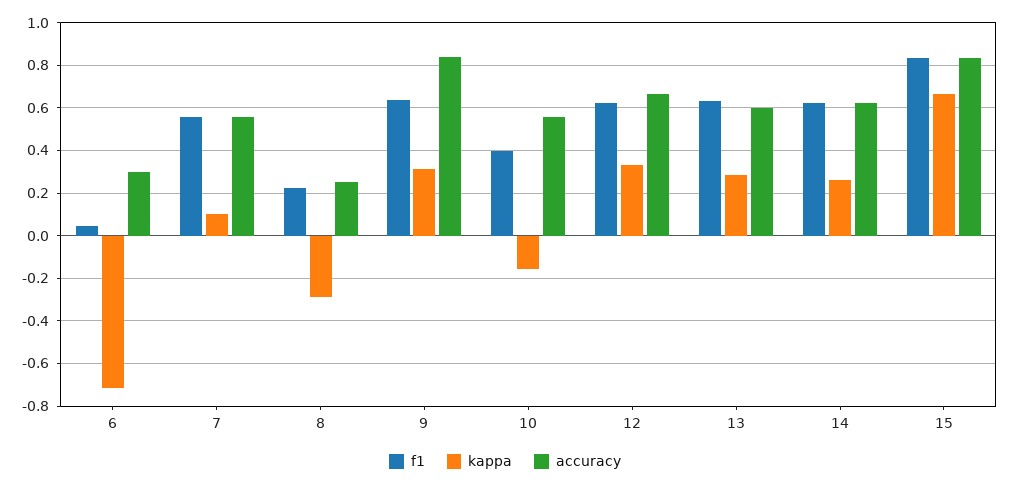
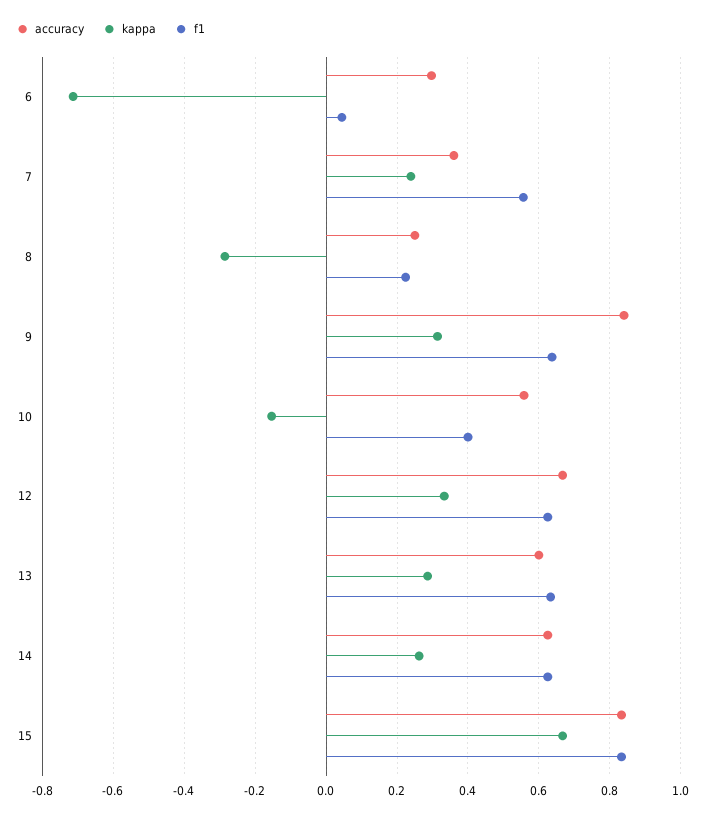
  {
    "f1": {
      "6": 0.04,
      "7": 0.56,
      "8": 0.22,
      "9": 0.64,
      "10": 0.4,
      "12": 0.62,
      "13": 0.64,
      "14": 0.62,
      "15": 0.84
    },
    "kappa": {
      "6": -0.72,
-     "7": 0.1,
+     "7": 0.24,
      "8": -0.28,
      "9": 0.32,
      "10": -0.16,
      "12": 0.34,
      "13": 0.28,
      "14": 0.26,
      "15": 0.66
    },
    "accuracy": {
      "6": 0.3,
-     "7": 0.55,
+     "7": 0.36,
      "8": 0.26,
      "9": 0.84,
      "10": 0.56,
      "12": 0.66,
      "13": 0.6,
      "14": 0.62,
      "15": 0.84
    }
  }

